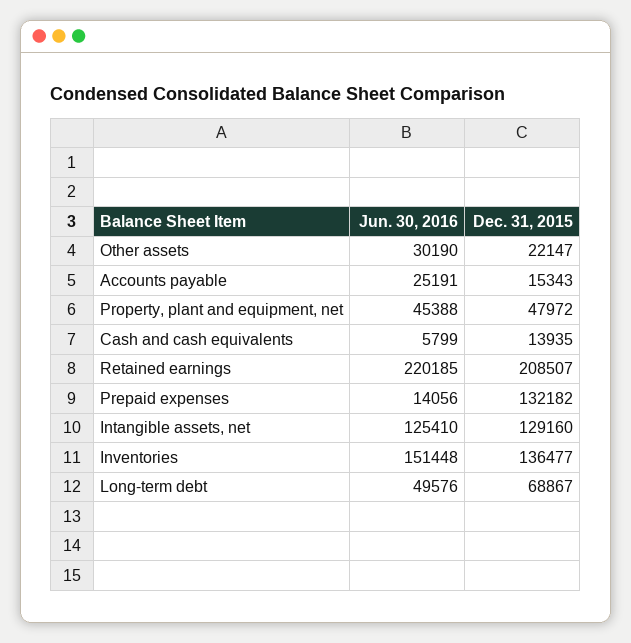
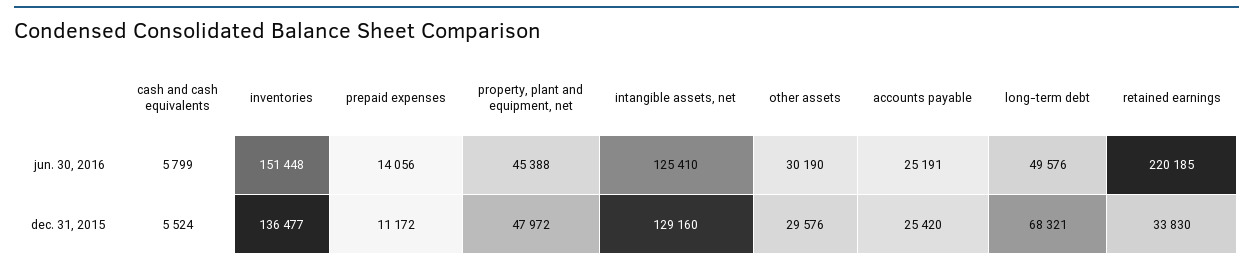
  {
    "Jun. 30, 2016": {
      "Other assets": 30190,
      "Accounts payable": 25191,
      "Property, plant and equipment, net": 45388,
      "Cash and cash equivalents": 5799,
      "Retained earnings": 220185,
      "Prepaid expenses": 14056,
      "Intangible assets, net": 125410,
      "Inventories": 151448,
      "Long-term debt": 49576
    },
    "Dec. 31, 2015": {
-     "Other assets": 22147,
+     "Other assets": 29576,
-     "Accounts payable": 15343,
+     "Accounts payable": 25420,
      "Property, plant and equipment, net": 47972,
-     "Cash and cash equivalents": 13935,
+     "Cash and cash equivalents": 5524,
-     "Retained earnings": 208507,
+     "Retained earnings": 33830,
-     "Prepaid expenses": 132182,
+     "Prepaid expenses": 11172,
      "Intangible assets, net": 129160,
      "Inventories": 136477,
-     "Long-term debt": 68867
+     "Long-term debt": 68321
    }
  }

